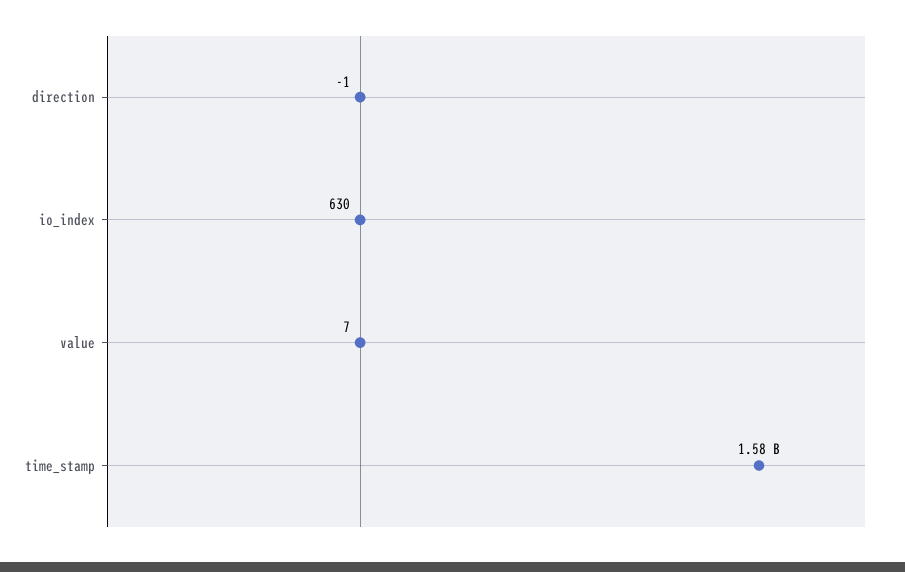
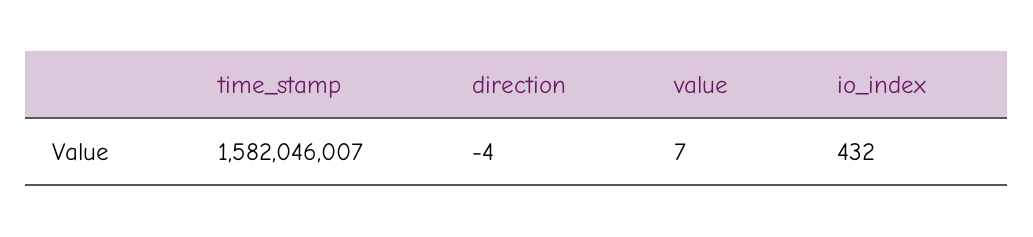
  {
-   "direction": -1,
+   "direction": -4,
-   "io_index": 630,
+   "io_index": 432,
    "value": 7,
    "time_stamp": 1582046007
  }

